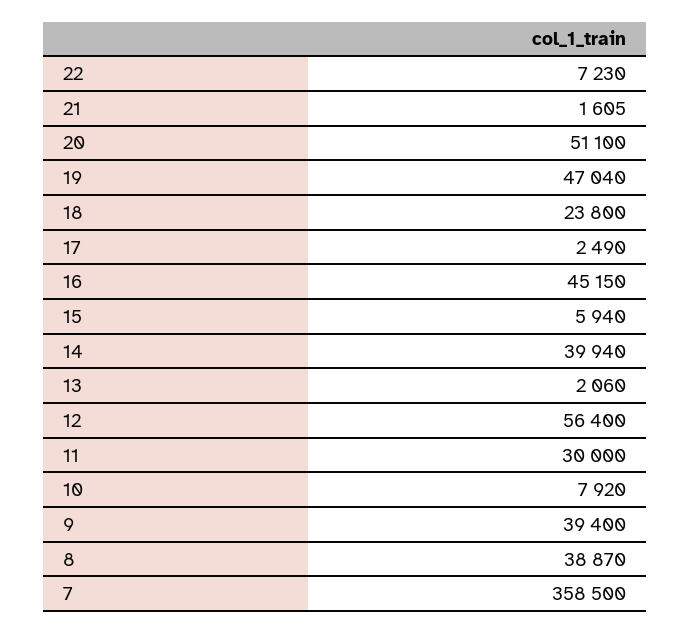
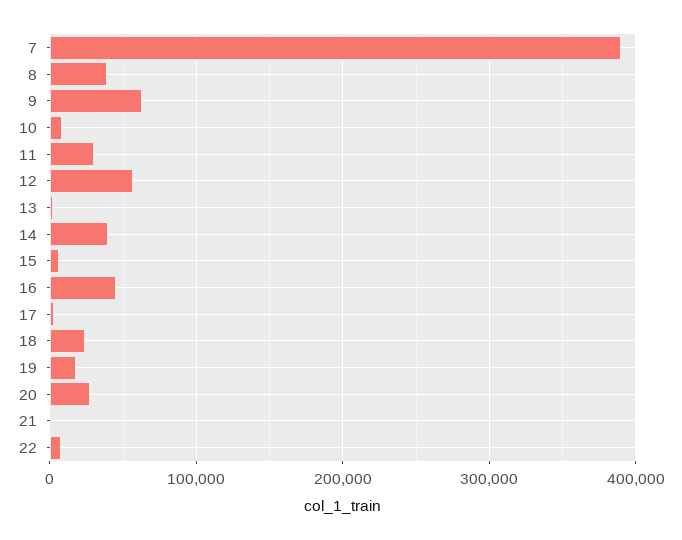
  {
    "22": 7230,
    "21": 1605,
-   "20": 51100,
+   "20": 30000,
-   "19": 47040,
+   "19": 20000,
    "18": 23800,
    "17": 2490,
    "16": 45150,
    "15": 5940,
    "14": 39940,
    "13": 2060,
    "12": 56400,
    "11": 30000,
    "10": 7920,
-   "9": 39400,
+   "9": 60000,
    "8": 38870,
-   "7": 358500
+   "7": 390000
  }

